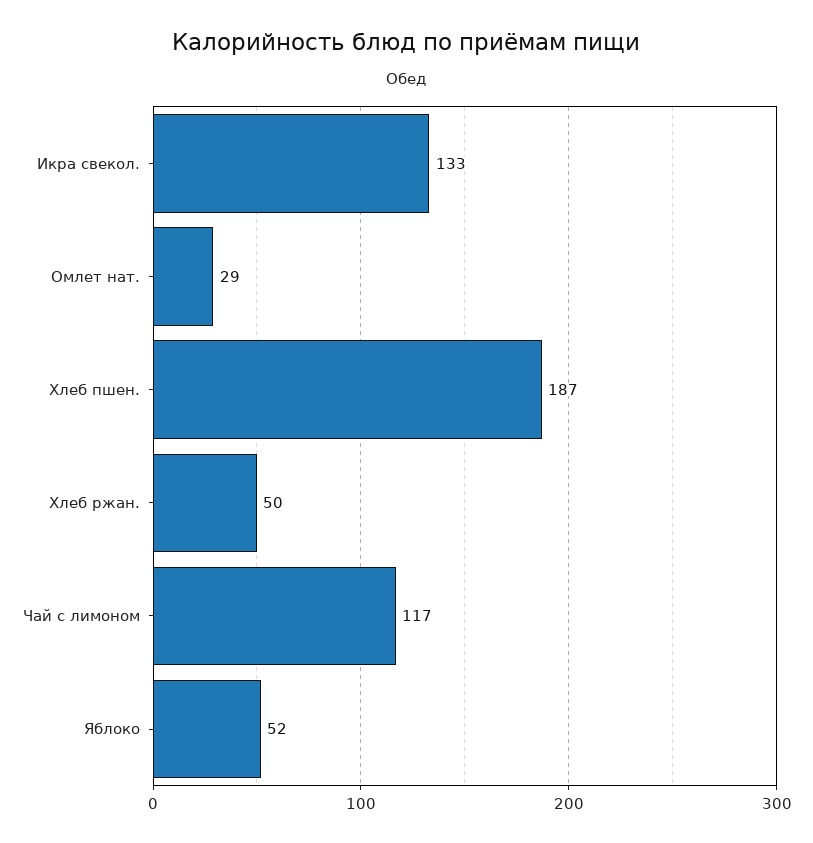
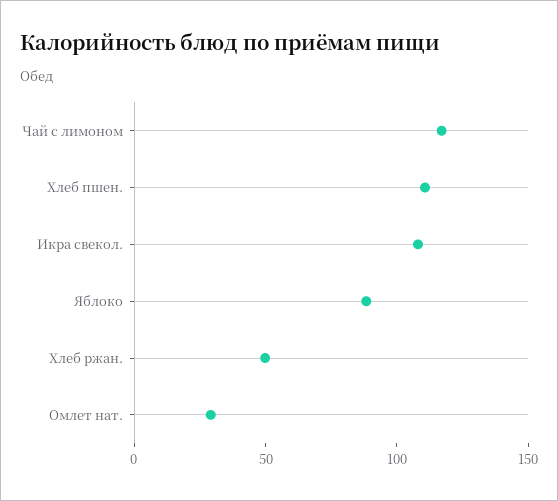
  {
-   "Икра свекол.": 133,
+   "Икра свекол.": 110,
    "Омлет нат.": 29,
-   "Хлеб пшен.": 187,
+   "Хлеб пшен.": 110,
    "Хлеб ржан.": 50,
    "Чай с лимоном": 117,
-   "Яблоко": 52
+   "Яблоко": 90
  }

